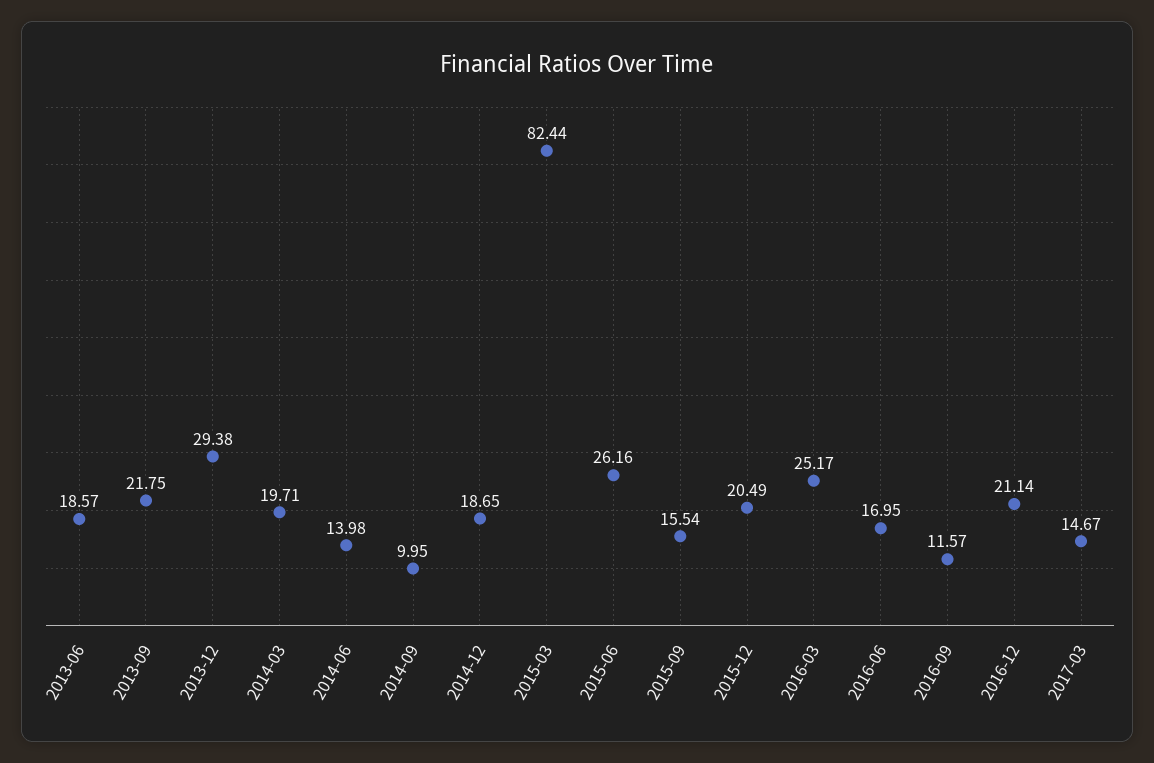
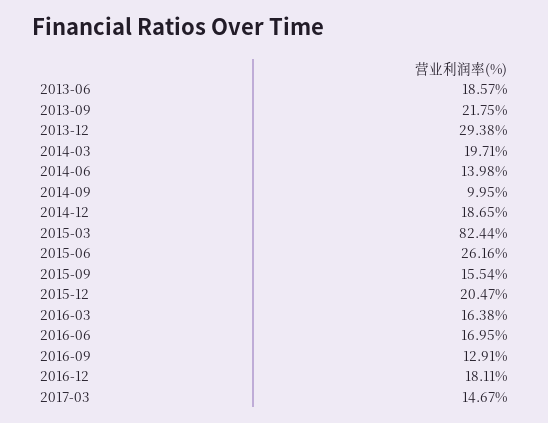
  {
    "2013-06": 18.57,
    "2013-09": 21.75,
    "2013-12": 29.38,
    "2014-03": 19.71,
    "2014-06": 13.98,
    "2014-09": 9.95,
    "2014-12": 18.65,
    "2015-03": 82.44,
    "2015-06": 26.16,
    "2015-09": 15.54,
-   "2015-12": 20.49,
+   "2015-12": 20.47,
-   "2016-03": 25.17,
+   "2016-03": 16.38,
    "2016-06": 16.95,
-   "2016-09": 11.57,
+   "2016-09": 12.91,
-   "2016-12": 21.14,
+   "2016-12": 18.11,
    "2017-03": 14.67
  }

